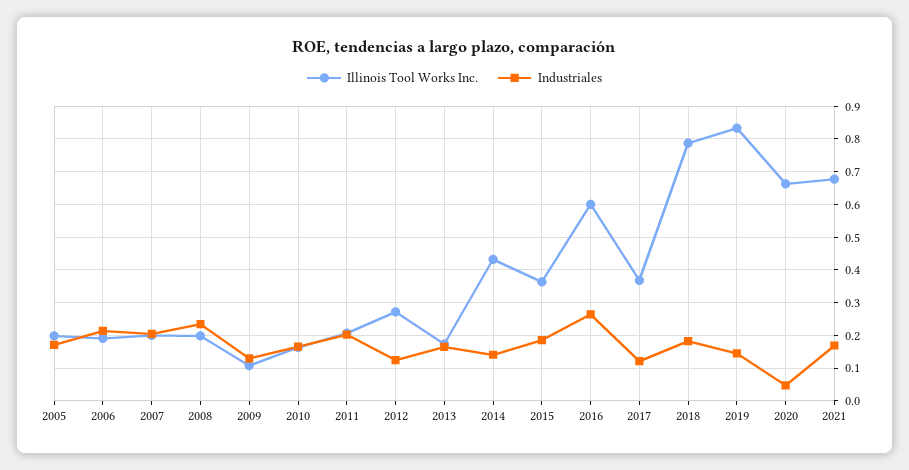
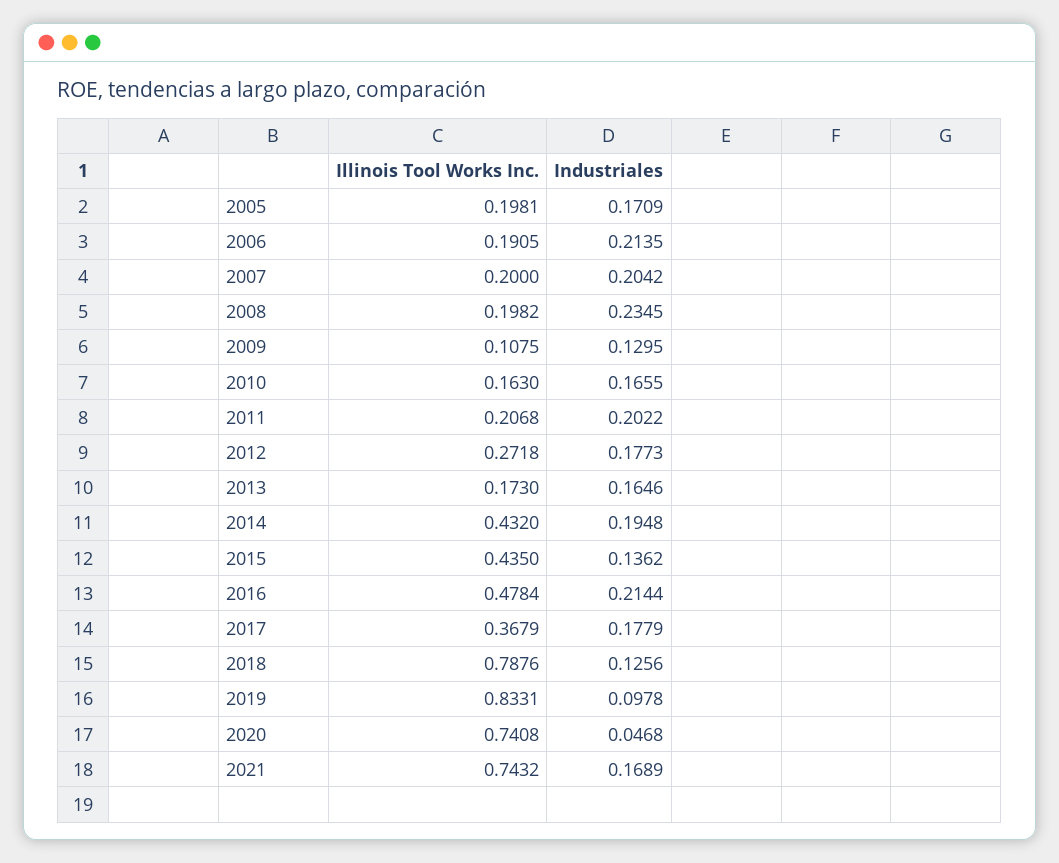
  {
    "Illinois Tool Works Inc.": {
      "2005": 0.1981,
      "2006": 0.1905,
      "2007": 0.2,
      "2008": 0.1982,
      "2009": 0.1075,
      "2010": 0.163,
      "2011": 0.2068,
      "2012": 0.2718,
      "2013": 0.173,
      "2014": 0.432,
-     "2015": 0.36,
+     "2015": 0.435,
-     "2016": 0.6,
+     "2016": 0.4784,
      "2017": 0.3679,
      "2018": 0.7876,
      "2019": 0.8331,
-     "2020": 0.66,
+     "2020": 0.7408,
-     "2021": 0.68
+     "2021": 0.7432
    },
    "Industriales": {
      "2005": 0.1709,
      "2006": 0.2135,
      "2007": 0.2042,
      "2008": 0.2345,
      "2009": 0.1295,
      "2010": 0.1655,
      "2011": 0.2022,
-     "2012": 0.12,
+     "2012": 0.1773,
      "2013": 0.1646,
-     "2014": 0.14,
+     "2014": 0.1948,
-     "2015": 0.18,
+     "2015": 0.1362,
-     "2016": 0.26,
+     "2016": 0.2144,
-     "2017": 0.12,
+     "2017": 0.1779,
-     "2018": 0.18,
+     "2018": 0.1256,
-     "2019": 0.14,
+     "2019": 0.0978,
      "2020": 0.0468,
      "2021": 0.1689
    }
  }

